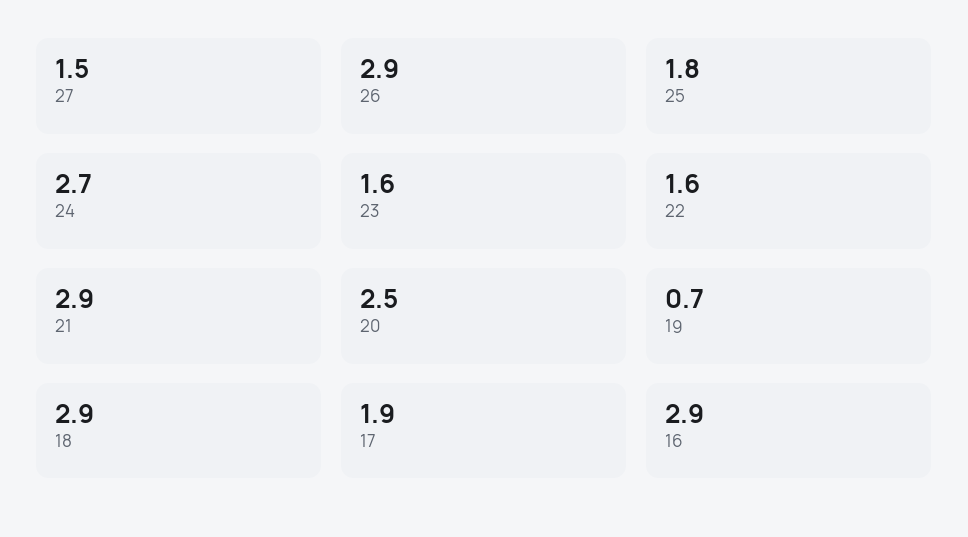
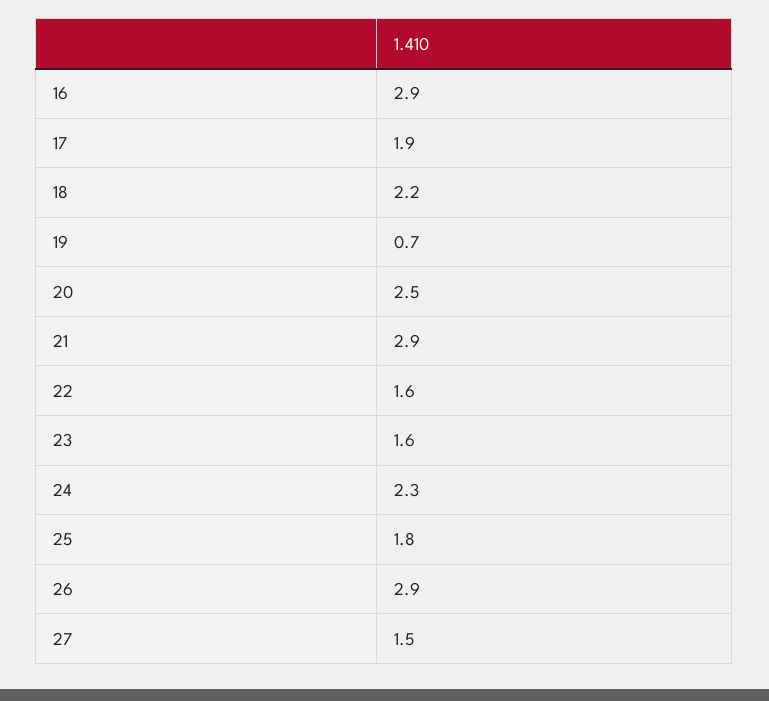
  {
    "27": 1.5,
    "26": 2.9,
    "25": 1.8,
-   "24": 2.7,
+   "24": 2.3,
    "23": 1.6,
    "22": 1.6,
    "21": 2.9,
    "20": 2.5,
    "19": 0.7,
-   "18": 2.9,
+   "18": 2.2,
    "17": 1.9,
    "16": 2.9
  }

